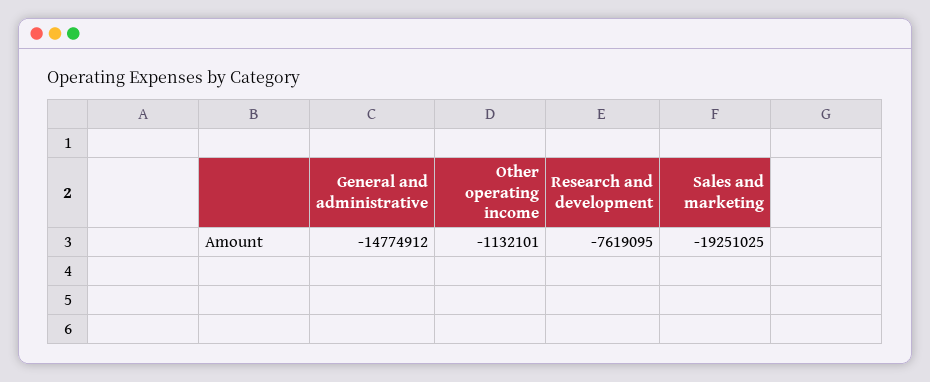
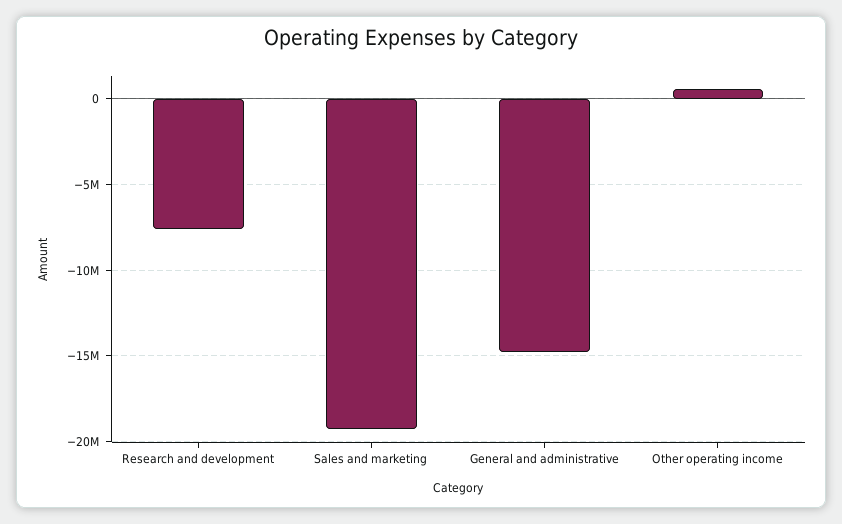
  {
    "General and administrative": -14774912,
-   "Other operating income": -1132101,
+   "Other operating income": 500000,
    "Research and development": -7619095,
    "Sales and marketing": -19251025
  }

